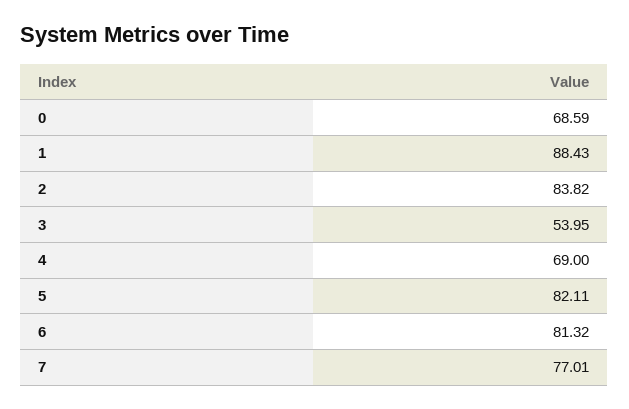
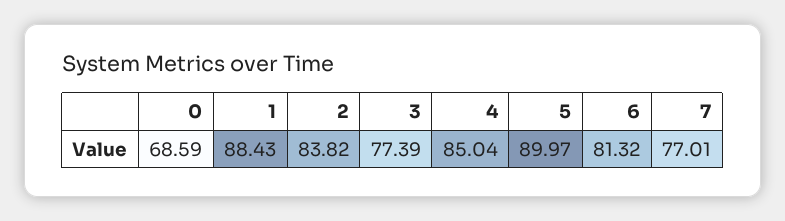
  {
    "0": 68.59,
    "1": 88.43,
    "2": 83.82,
-   "3": 53.95,
+   "3": 77.39,
-   "4": 69,
+   "4": 85.04,
-   "5": 82.11,
+   "5": 89.97,
    "6": 81.32,
    "7": 77.01
  }

